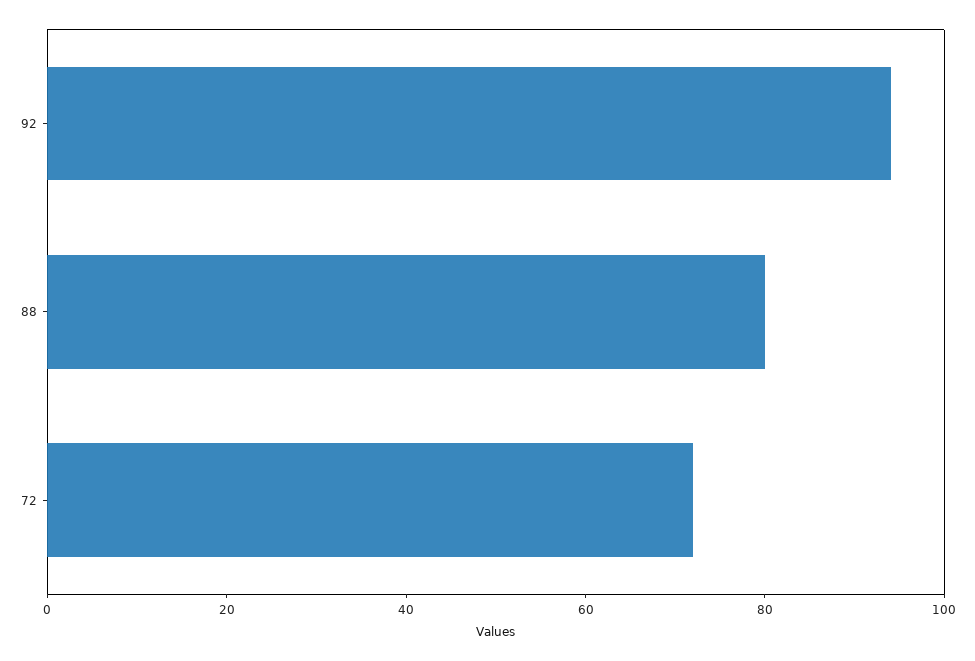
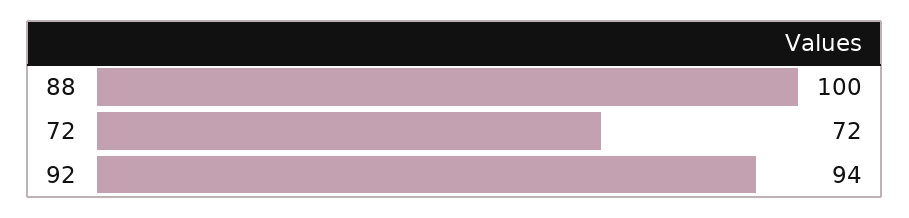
  {
    "92": 94,
-   "88": 80,
+   "88": 100,
    "72": 72
  }

